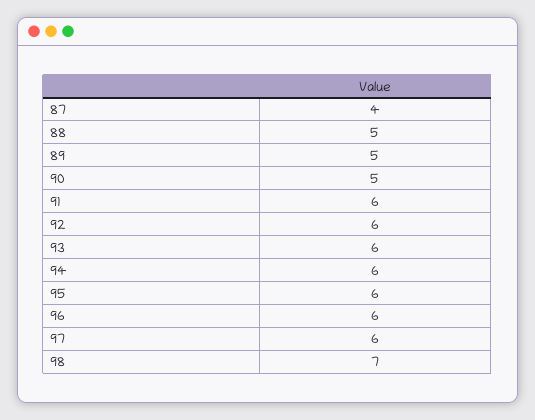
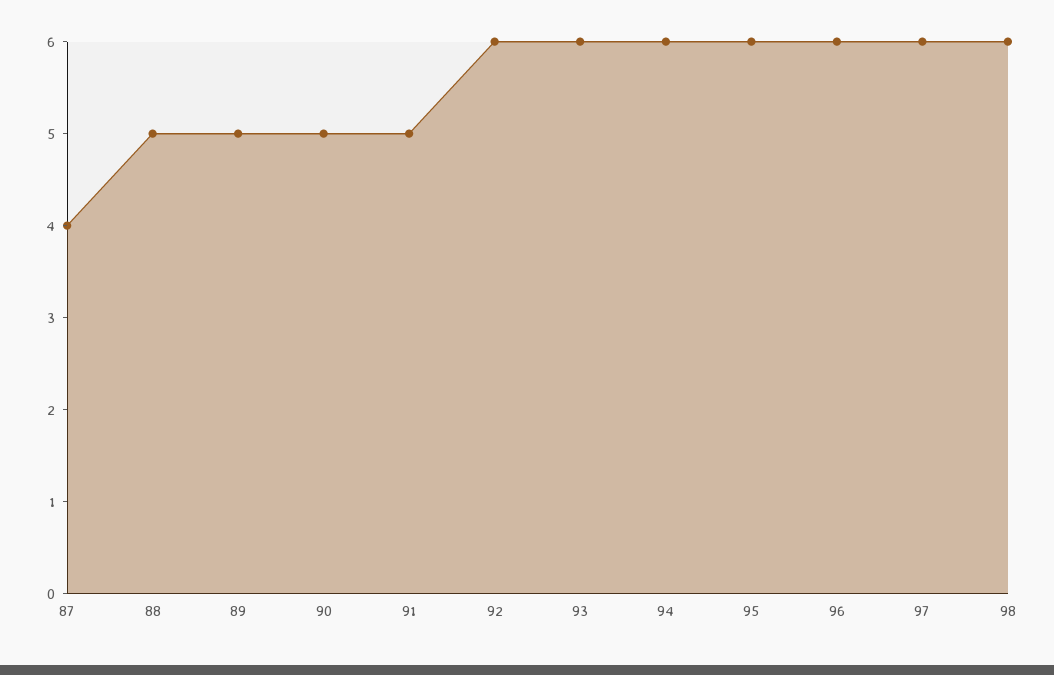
  {
    "87": 4,
    "88": 5,
    "89": 5,
    "90": 5,
-   "91": 6,
+   "91": 5,
    "92": 6,
    "93": 6,
    "94": 6,
    "95": 6,
    "96": 6,
    "97": 6,
-   "98": 7
+   "98": 6
  }

